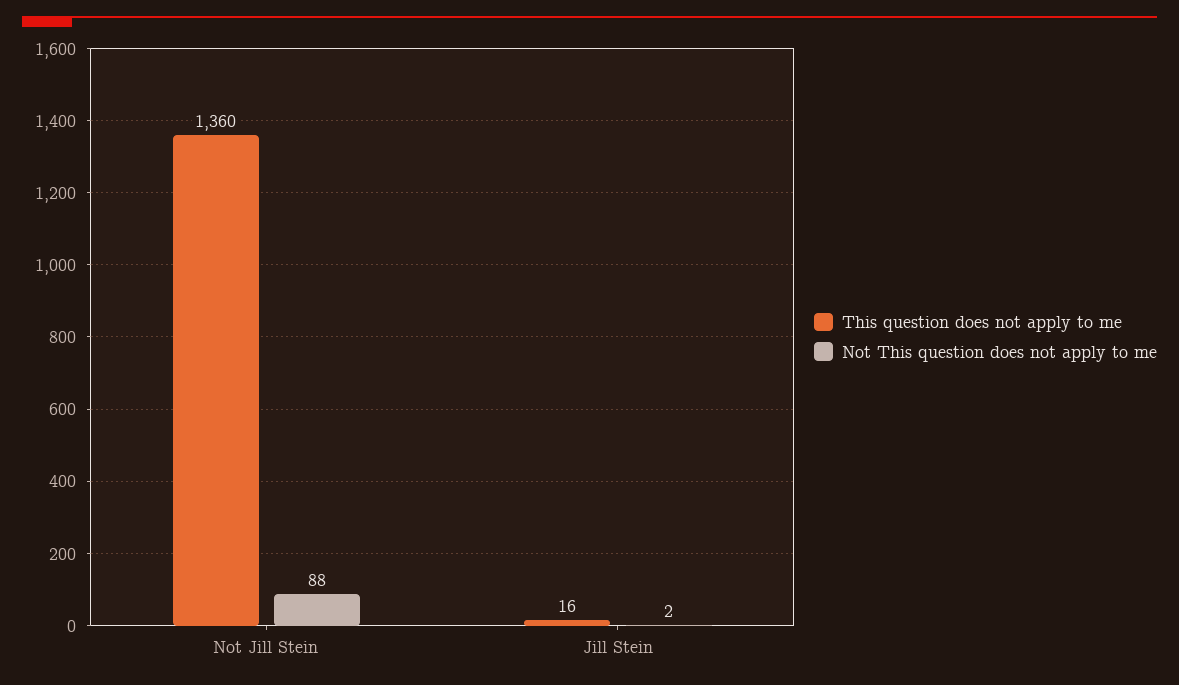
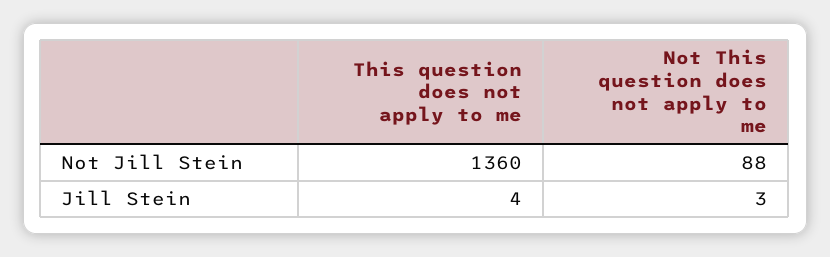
  {
    "This question does not apply to me": {
      "Not Jill Stein": 1360,
-     "Jill Stein": 16
+     "Jill Stein": 4
    },
    "Not This question does not apply to me": {
      "Not Jill Stein": 88,
-     "Jill Stein": 2
+     "Jill Stein": 3
    }
  }

